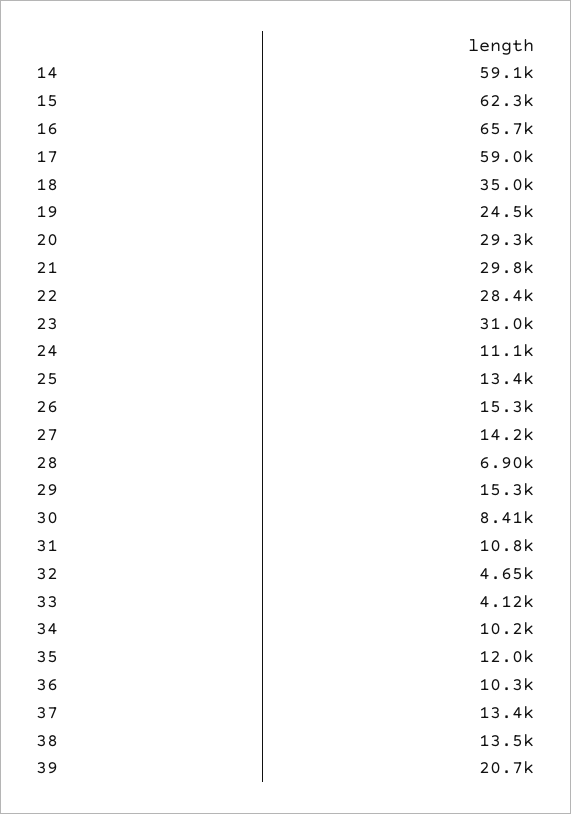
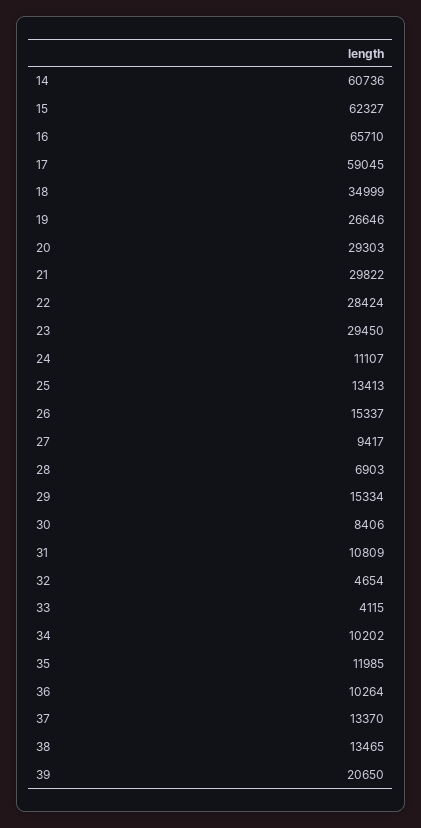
  {
-   "14": 59100,
+   "14": 60736,
    "15": 62327,
    "16": 65710,
    "17": 59045,
    "18": 34999,
-   "19": 24500,
+   "19": 26646,
    "20": 29303,
    "21": 29822,
    "22": 28424,
-   "23": 31000,
+   "23": 29450,
    "24": 11107,
    "25": 13413,
    "26": 15337,
-   "27": 14200,
+   "27": 9417,
    "28": 6903,
    "29": 15334,
    "30": 8406,
    "31": 10809,
    "32": 4654,
    "33": 4115,
    "34": 10202,
    "35": 11985,
    "36": 10264,
    "37": 13370,
    "38": 13465,
    "39": 20650
  }

